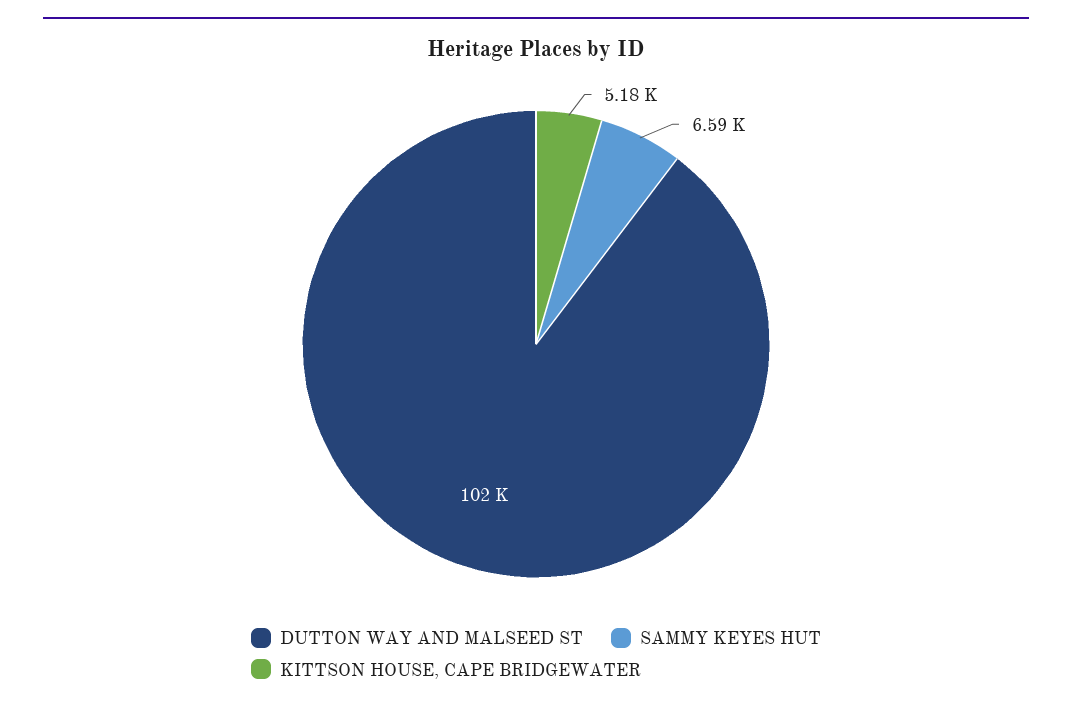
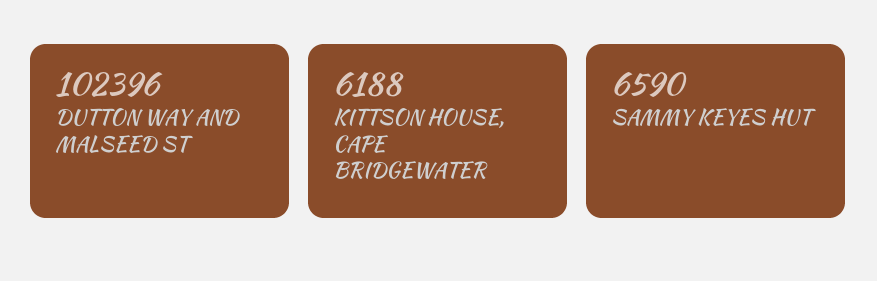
  {
    "DUTTON WAY AND MALSEED ST": 102396,
    "SAMMY KEYES HUT": 6590,
-   "KITTSON HOUSE, CAPE BRIDGEWATER": 5180
+   "KITTSON HOUSE, CAPE BRIDGEWATER": 6188
  }

